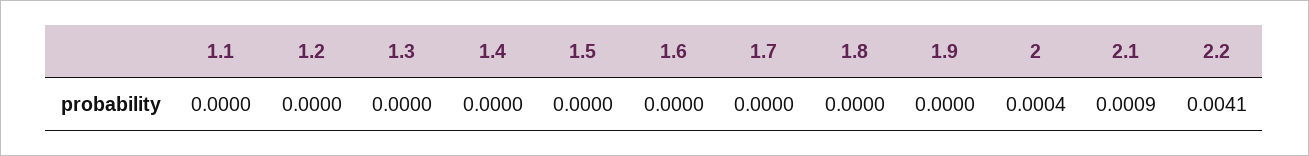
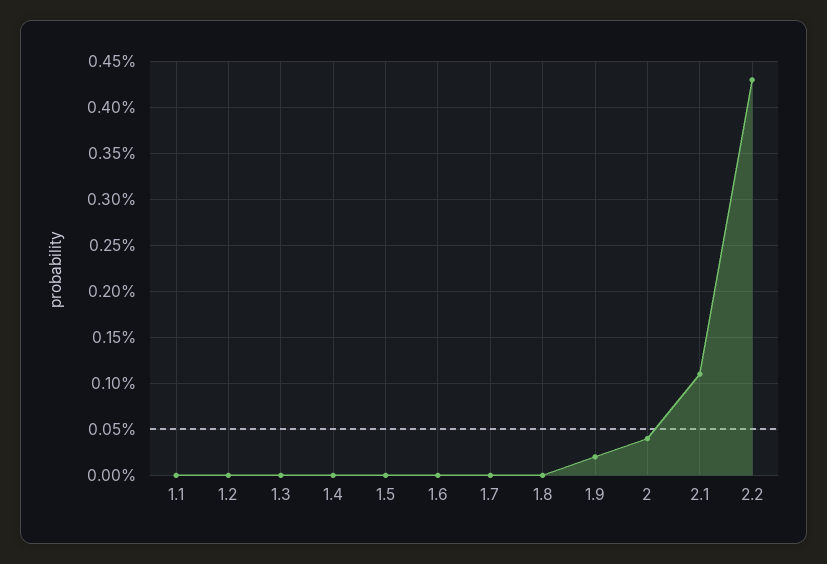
  {
    "1.1": 0,
    "1.2": 0,
    "1.3": 0,
    "1.4": 0,
    "1.5": 0,
    "1.6": 0,
    "1.7": 0,
    "1.8": 0,
-   "1.9": 0,
+   "1.9": 0.0002,
    "2": 0.0004,
-   "2.1": 0.0009,
+   "2.1": 0.0011,
-   "2.2": 0.0041
+   "2.2": 0.0043
  }

